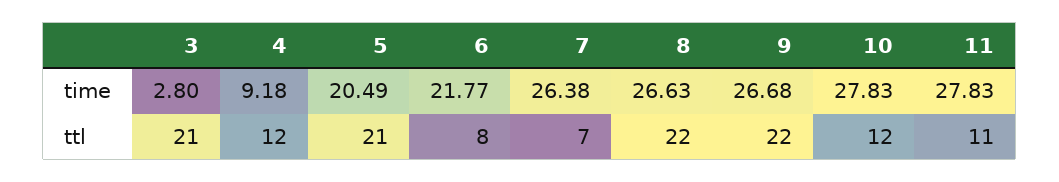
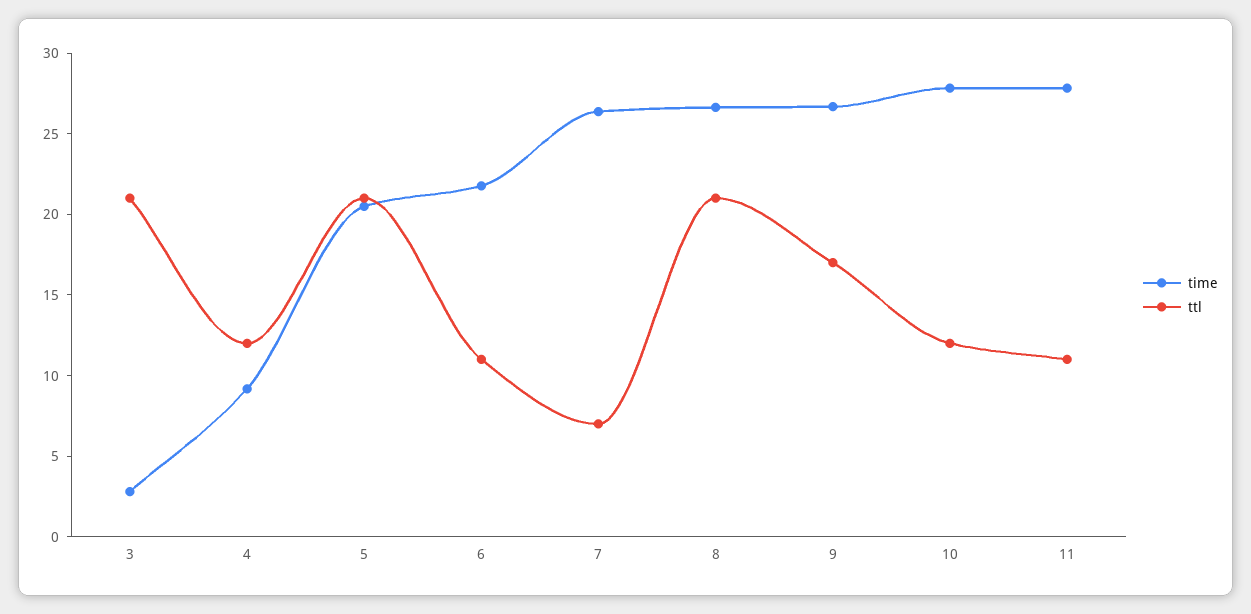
  {
    "time": {
      "3": 2.8,
      "4": 9.18,
      "5": 20.49,
      "6": 21.77,
      "7": 26.38,
      "8": 26.63,
      "9": 26.68,
      "10": 27.83,
      "11": 27.83
    },
    "ttl": {
      "3": 21,
      "4": 12,
      "5": 21,
-     "6": 8,
+     "6": 11,
      "7": 7,
-     "8": 22,
+     "8": 21,
-     "9": 22,
+     "9": 17,
      "10": 12,
      "11": 11
    }
  }

